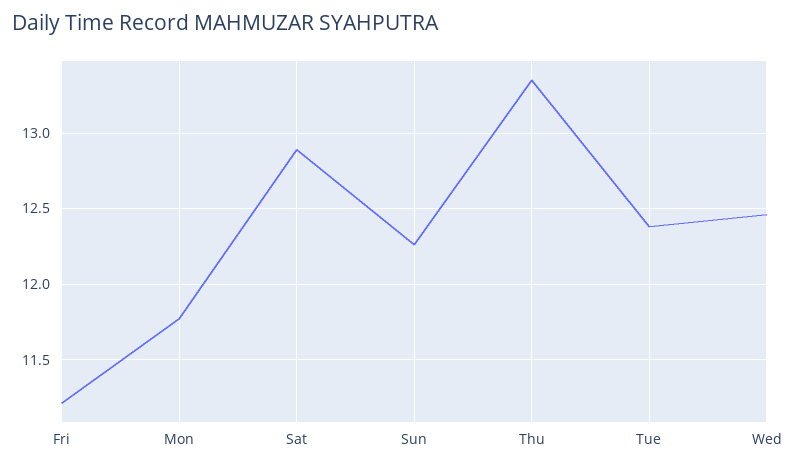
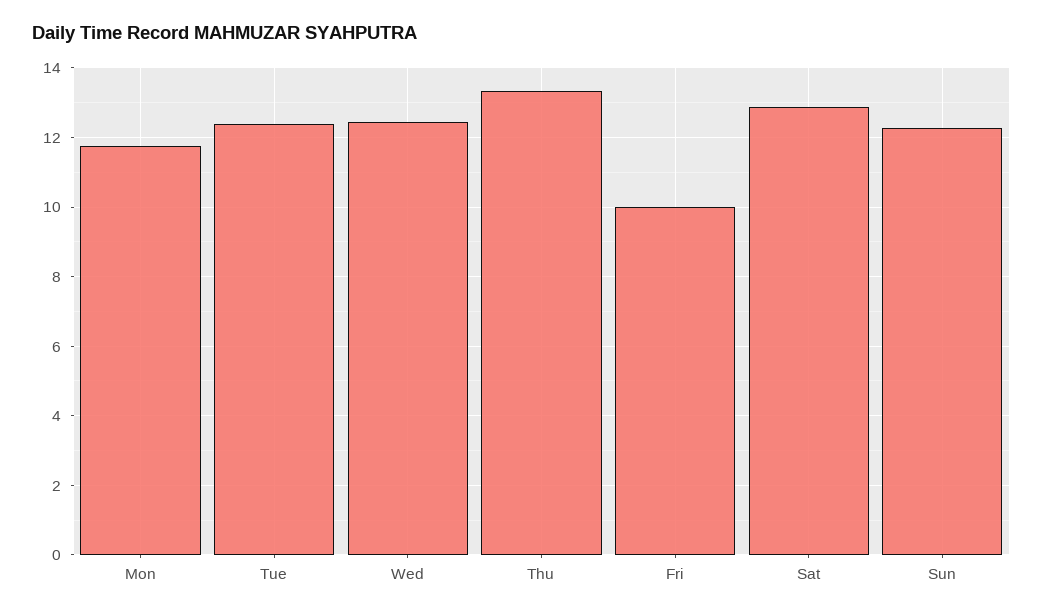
  {
-   "Fri": 11.2,
+   "Fri": 10,
    "Mon": 11.75,
    "Sat": 12.9,
    "Sun": 12.25,
    "Thu": 13.35,
    "Tue": 12.4,
    "Wed": 12.45
  }

